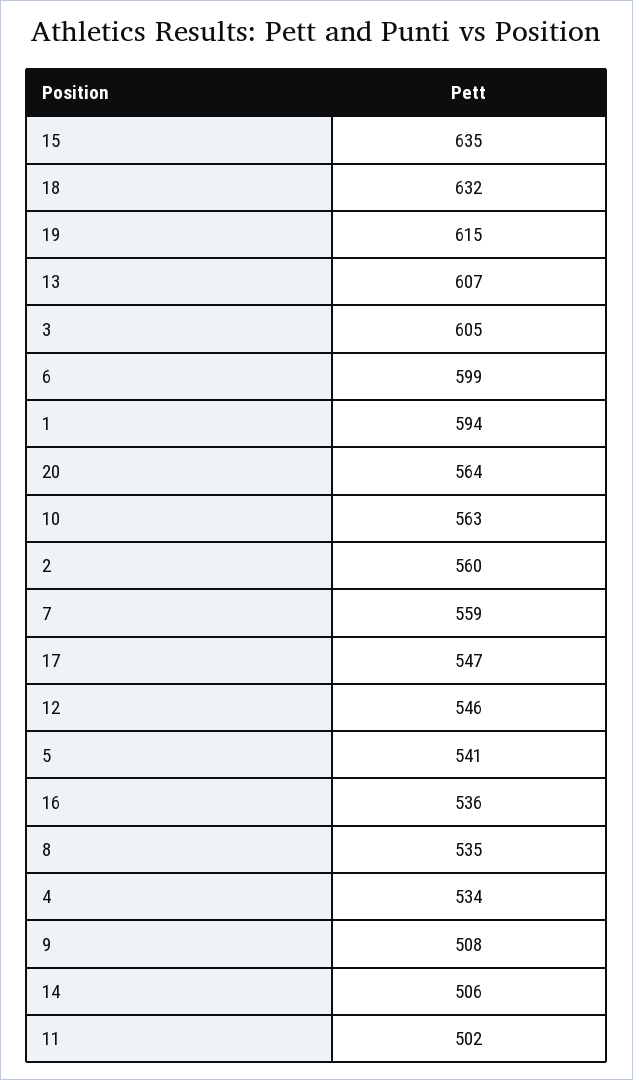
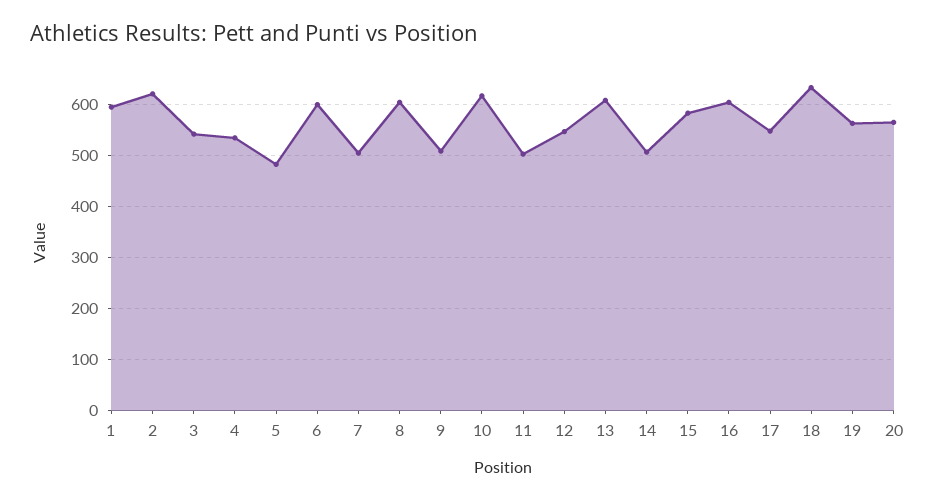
  {
-   "15": 635,
+   "15": 580,
    "18": 632,
-   "19": 615,
+   "19": 560,
    "13": 607,
-   "3": 605,
+   "3": 540,
    "6": 599,
    "1": 594,
    "20": 564,
-   "10": 563,
+   "10": 620,
-   "2": 560,
+   "2": 620,
-   "7": 559,
+   "7": 500,
    "17": 547,
    "12": 546,
-   "5": 541,
+   "5": 480,
-   "16": 536,
+   "16": 600,
-   "8": 535,
+   "8": 600,
    "4": 534,
    "9": 508,
    "14": 506,
    "11": 502
  }

